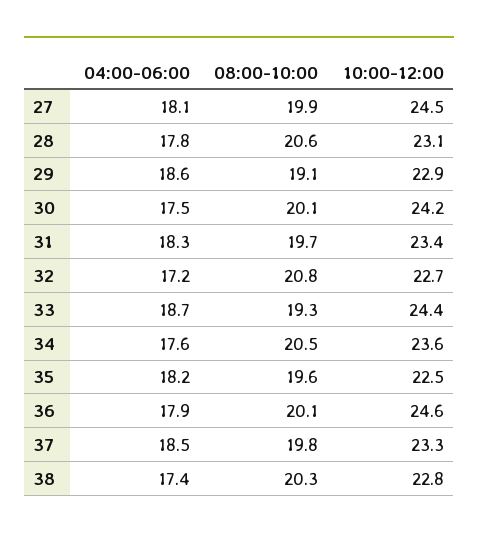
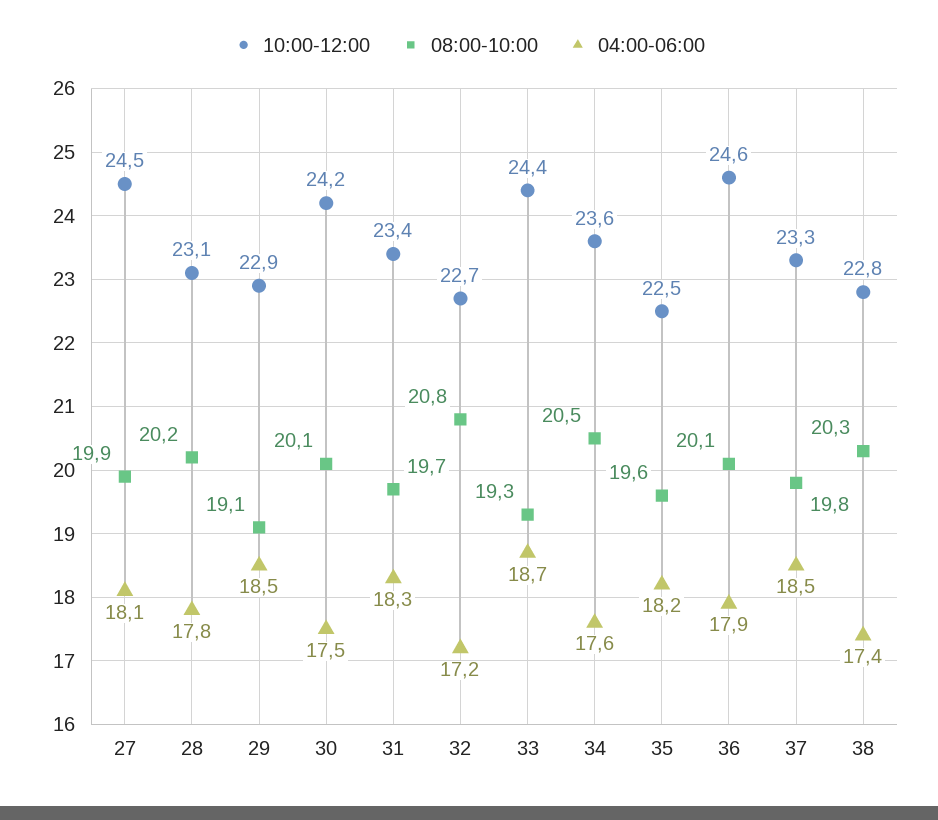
  {
    "04:00-06:00": {
      "27": 18.1,
      "28": 17.8,
-     "29": 18.6,
+     "29": 18.5,
      "30": 17.5,
      "31": 18.3,
      "32": 17.2,
      "33": 18.7,
      "34": 17.6,
      "35": 18.2,
      "36": 17.9,
      "37": 18.5,
      "38": 17.4
    },
    "08:00-10:00": {
      "27": 19.9,
-     "28": 20.6,
+     "28": 20.2,
      "29": 19.1,
      "30": 20.1,
      "31": 19.7,
      "32": 20.8,
      "33": 19.3,
      "34": 20.5,
      "35": 19.6,
      "36": 20.1,
      "37": 19.8,
      "38": 20.3
    },
    "10:00-12:00": {
      "27": 24.5,
      "28": 23.1,
      "29": 22.9,
      "30": 24.2,
      "31": 23.4,
      "32": 22.7,
      "33": 24.4,
      "34": 23.6,
      "35": 22.5,
      "36": 24.6,
      "37": 23.3,
      "38": 22.8
    }
  }

